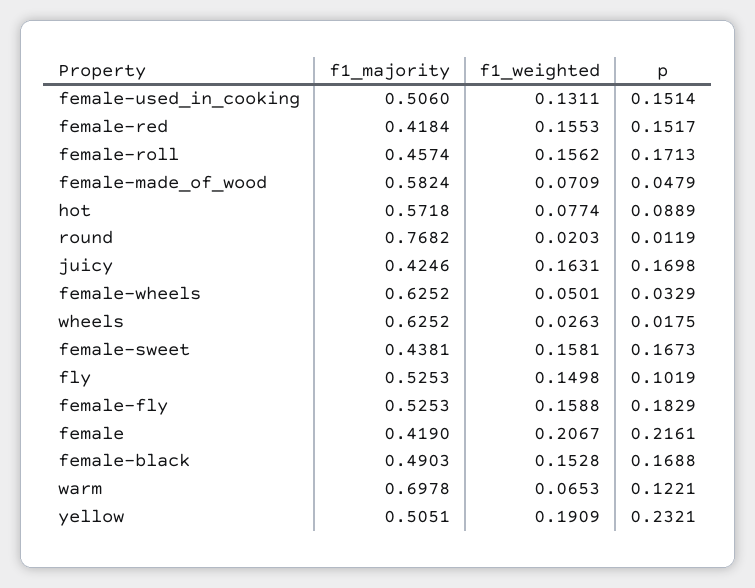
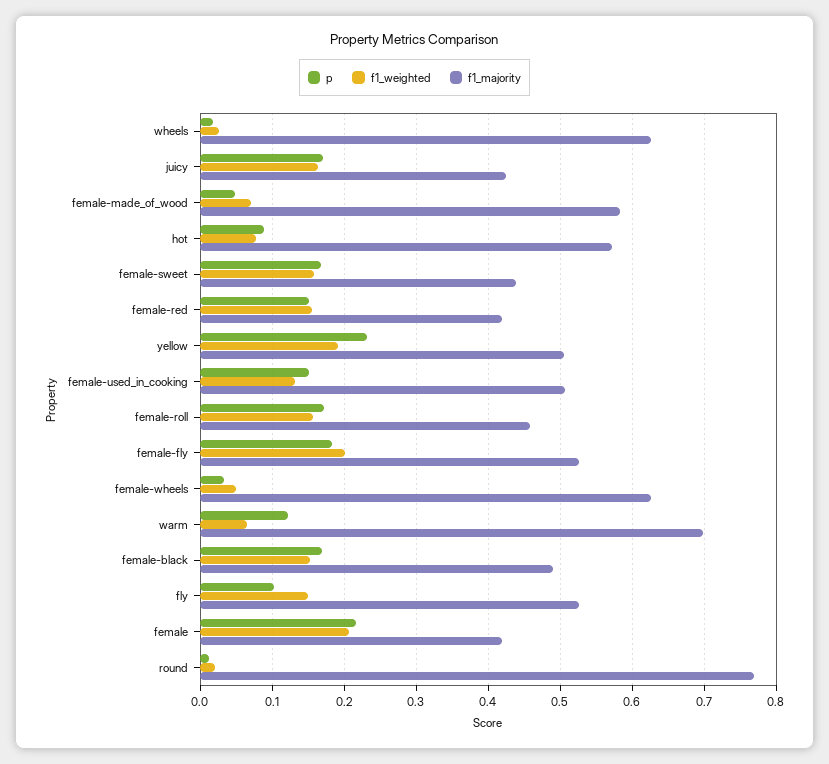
  {
    "f1_majority": {
      "female-used_in_cooking": 0.506,
      "female-red": 0.4184,
      "female-roll": 0.4574,
      "female-made_of_wood": 0.5824,
      "hot": 0.5718,
      "round": 0.7682,
      "juicy": 0.4246,
      "female-wheels": 0.6252,
      "wheels": 0.6252,
      "female-sweet": 0.4381,
      "fly": 0.5253,
      "female-fly": 0.5253,
      "female": 0.419,
      "female-black": 0.4903,
      "warm": 0.6978,
      "yellow": 0.5051
    },
    "f1_weighted": {
      "female-used_in_cooking": 0.1311,
      "female-red": 0.1553,
      "female-roll": 0.1562,
      "female-made_of_wood": 0.0709,
      "hot": 0.0774,
      "round": 0.0203,
      "juicy": 0.1631,
      "female-wheels": 0.0501,
      "wheels": 0.0263,
      "female-sweet": 0.1581,
      "fly": 0.1498,
-     "female-fly": 0.1588,
+     "female-fly": 0.2,
      "female": 0.2067,
      "female-black": 0.1528,
      "warm": 0.0653,
      "yellow": 0.1909
    },
    "p": {
      "female-used_in_cooking": 0.1514,
      "female-red": 0.1517,
      "female-roll": 0.1713,
      "female-made_of_wood": 0.0479,
      "hot": 0.0889,
      "round": 0.0119,
      "juicy": 0.1698,
      "female-wheels": 0.0329,
      "wheels": 0.0175,
      "female-sweet": 0.1673,
      "fly": 0.1019,
      "female-fly": 0.1829,
      "female": 0.2161,
      "female-black": 0.1688,
      "warm": 0.1221,
      "yellow": 0.2321
    }
  }

